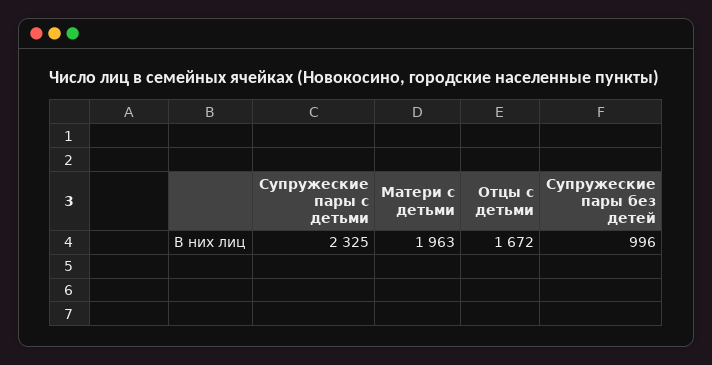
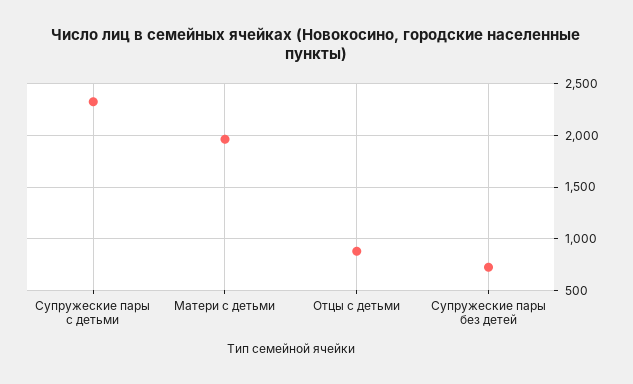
  {
    "Супружеские пары с детьми": 2325,
    "Матери с детьми": 1963,
-   "Отцы с детьми": 1672,
+   "Отцы с детьми": 900,
-   "Супружеские пары без детей": 996
+   "Супружеские пары без детей": 700
  }

